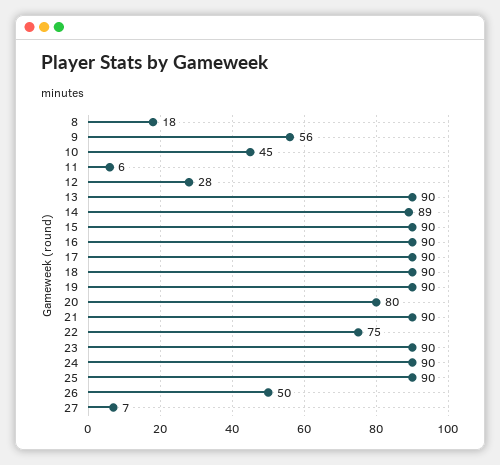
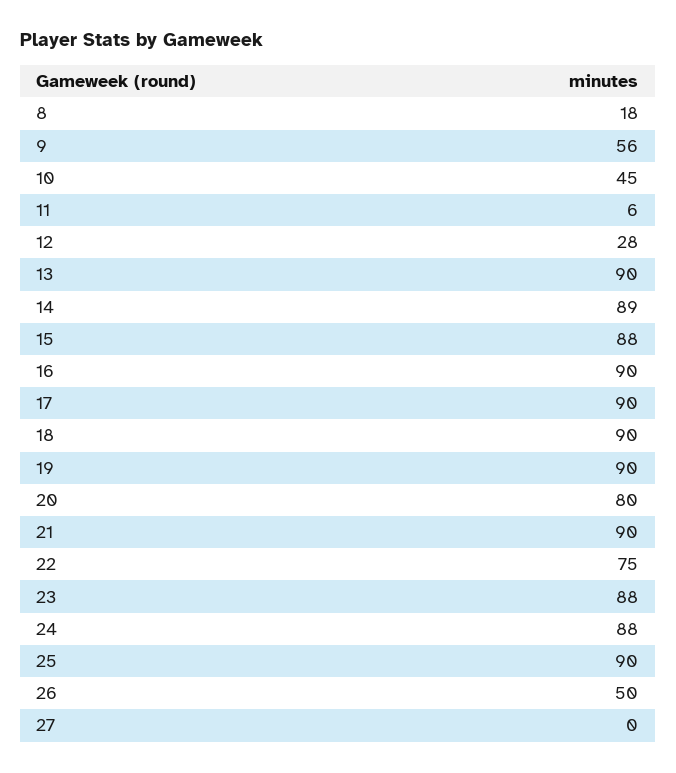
  {
    "8": 18,
    "9": 56,
    "10": 45,
    "11": 6,
    "12": 28,
    "13": 90,
    "14": 89,
-   "15": 90,
+   "15": 88,
    "16": 90,
    "17": 90,
    "18": 90,
    "19": 90,
    "20": 80,
    "21": 90,
    "22": 75,
-   "23": 90,
+   "23": 88,
-   "24": 90,
+   "24": 88,
    "25": 90,
    "26": 50,
-   "27": 7
+   "27": 0
  }

